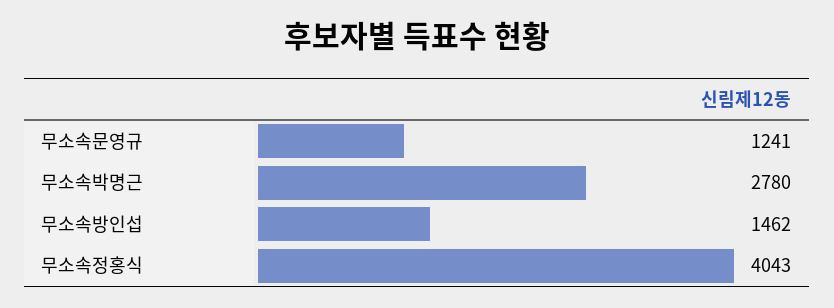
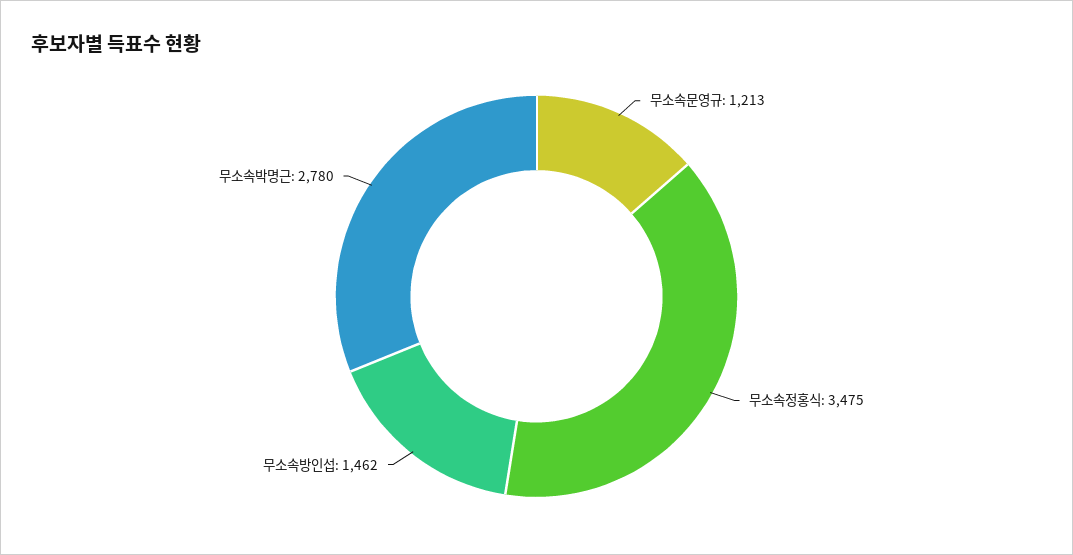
  {
-   "무소속문영규": 1241,
+   "무소속문영규": 1213,
    "무소속박명근": 2780,
    "무소속방인섭": 1462,
-   "무소속정홍식": 4043
+   "무소속정홍식": 3475
  }

